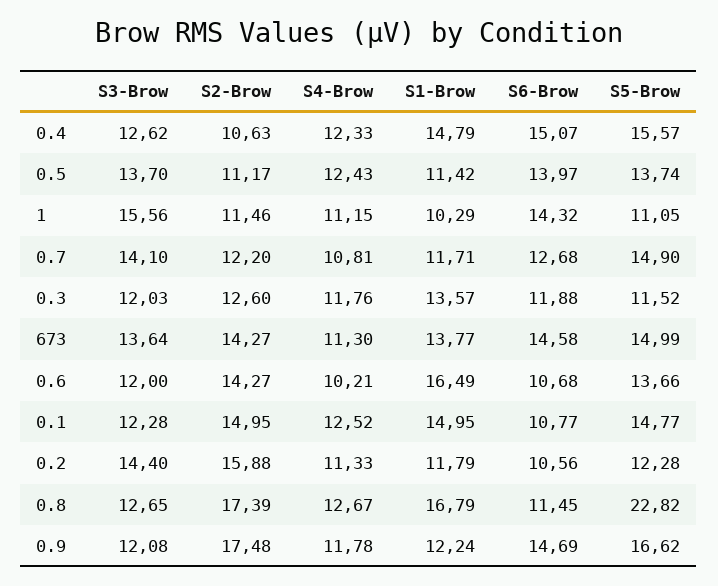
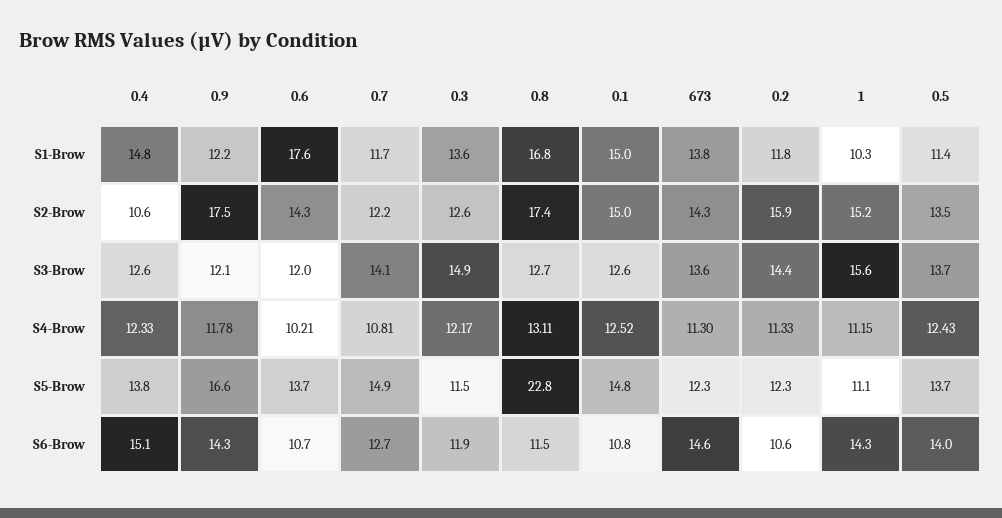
  {
    "S3-Brow": {
      "0.4": 12.62,
      "0.5": 13.7,
      "1": 15.56,
      "0.7": 14.1,
-     "0.3": 12.03,
+     "0.3": 14.9,
      "673": 13.64,
      "0.6": 12,
-     "0.1": 12.28,
+     "0.1": 12.6,
      "0.2": 14.4,
      "0.8": 12.65,
      "0.9": 12.08
    },
    "S2-Brow": {
      "0.4": 10.63,
-     "0.5": 11.17,
+     "0.5": 13.5,
-     "1": 11.46,
+     "1": 15.2,
      "0.7": 12.2,
      "0.3": 12.6,
      "673": 14.27,
      "0.6": 14.27,
      "0.1": 14.95,
      "0.2": 15.88,
      "0.8": 17.39,
      "0.9": 17.48
    },
    "S4-Brow": {
      "0.4": 12.33,
      "0.5": 12.43,
      "1": 11.15,
      "0.7": 10.81,
-     "0.3": 11.76,
+     "0.3": 12.17,
      "673": 11.3,
      "0.6": 10.21,
      "0.1": 12.52,
      "0.2": 11.33,
-     "0.8": 12.67,
+     "0.8": 13.11,
      "0.9": 11.78
    },
    "S1-Brow": {
      "0.4": 14.79,
      "0.5": 11.42,
      "1": 10.29,
      "0.7": 11.71,
      "0.3": 13.57,
      "673": 13.77,
-     "0.6": 16.49,
+     "0.6": 17.6,
      "0.1": 14.95,
      "0.2": 11.79,
      "0.8": 16.79,
      "0.9": 12.24
    },
    "S6-Brow": {
      "0.4": 15.07,
      "0.5": 13.97,
      "1": 14.32,
      "0.7": 12.68,
      "0.3": 11.88,
      "673": 14.58,
      "0.6": 10.68,
      "0.1": 10.77,
      "0.2": 10.56,
      "0.8": 11.45,
-     "0.9": 14.69
+     "0.9": 14.3
    },
    "S5-Brow": {
-     "0.4": 15.57,
+     "0.4": 13.8,
      "0.5": 13.74,
      "1": 11.05,
      "0.7": 14.9,
      "0.3": 11.52,
-     "673": 14.99,
+     "673": 12.3,
      "0.6": 13.66,
      "0.1": 14.77,
      "0.2": 12.28,
      "0.8": 22.82,
      "0.9": 16.62
    }
  }

